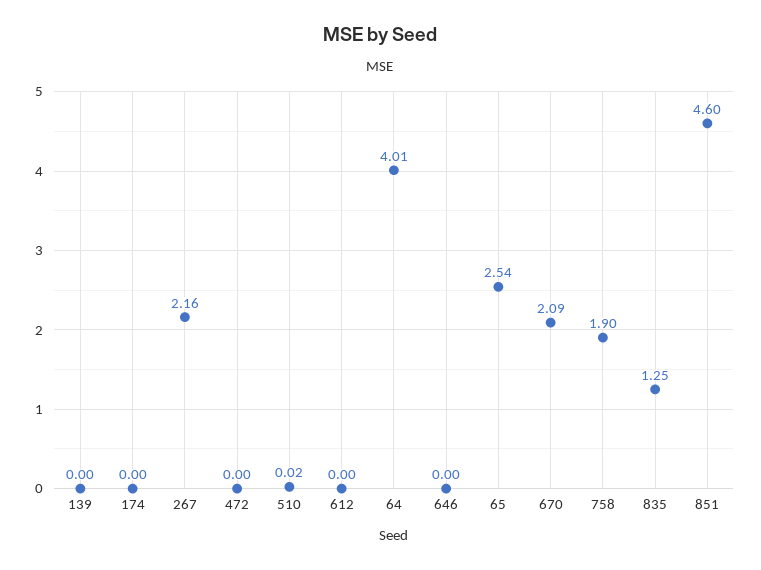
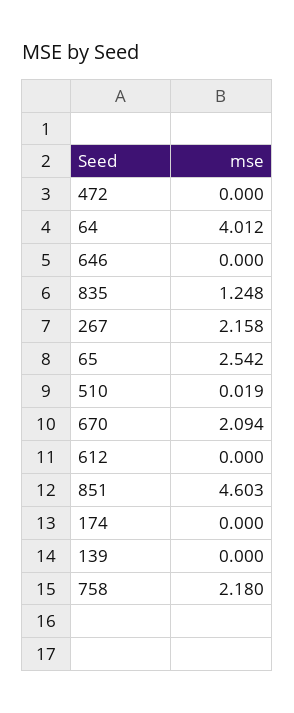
  {
    "139": 0,
    "174": 0,
    "267": 2.158,
    "472": 0,
    "510": 0.019,
    "612": 0,
    "64": 4.012,
    "646": 0,
    "65": 2.542,
    "670": 2.094,
-   "758": 1.9,
+   "758": 2.18,
    "835": 1.248,
    "851": 4.603
  }

